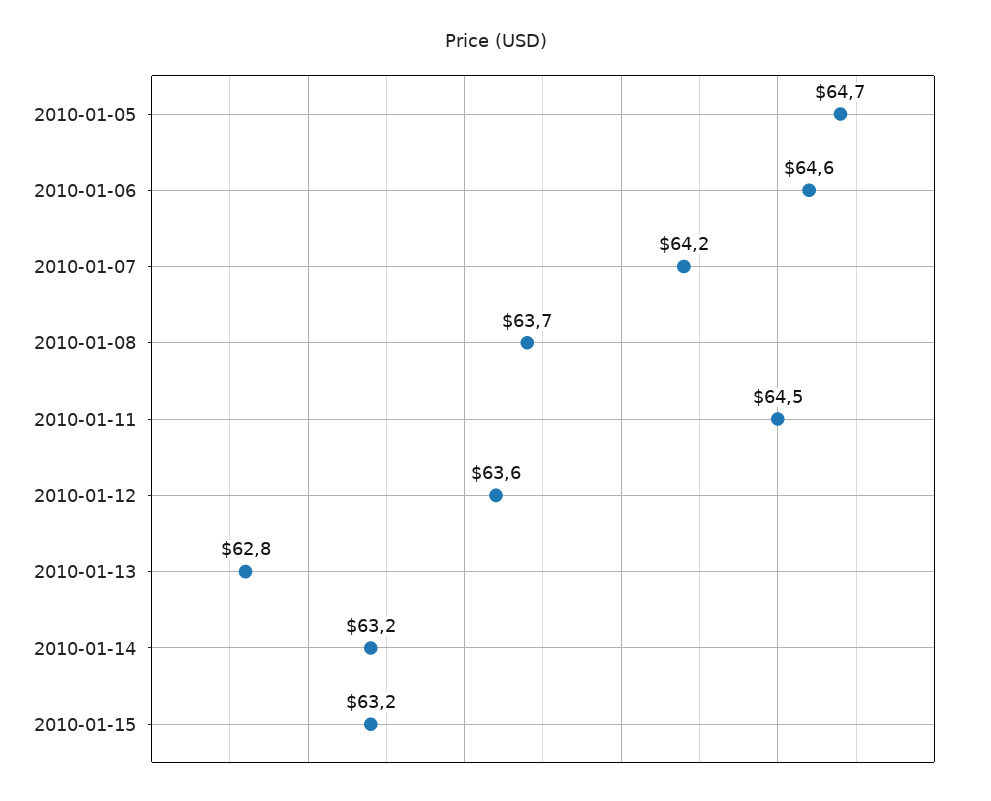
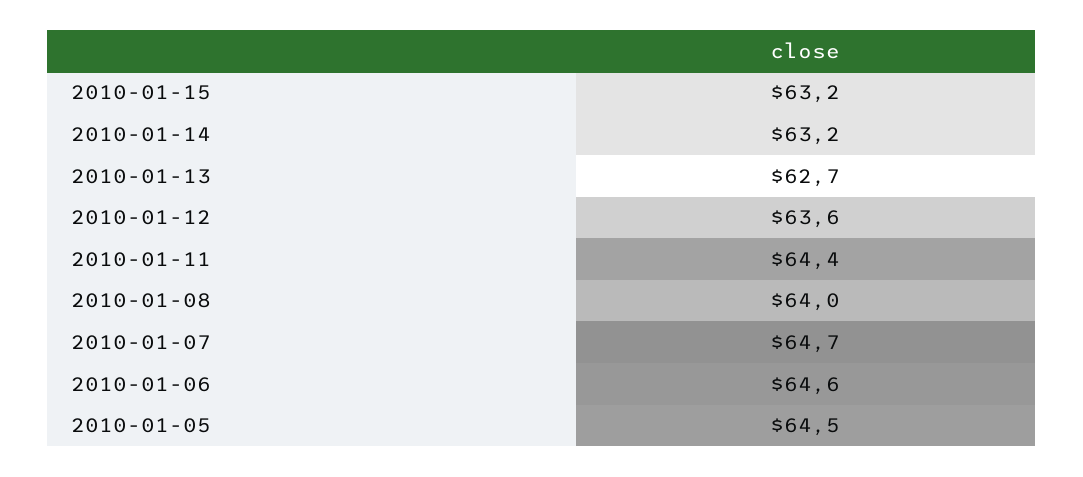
  {
-   "2010-01-05": 64.7,
+   "2010-01-05": 64.5,
    "2010-01-06": 64.6,
-   "2010-01-07": 64.2,
+   "2010-01-07": 64.7,
-   "2010-01-08": 63.7,
+   "2010-01-08": 64,
-   "2010-01-11": 64.5,
+   "2010-01-11": 64.4,
    "2010-01-12": 63.6,
-   "2010-01-13": 62.8,
+   "2010-01-13": 62.7,
    "2010-01-14": 63.2,
    "2010-01-15": 63.2
  }

